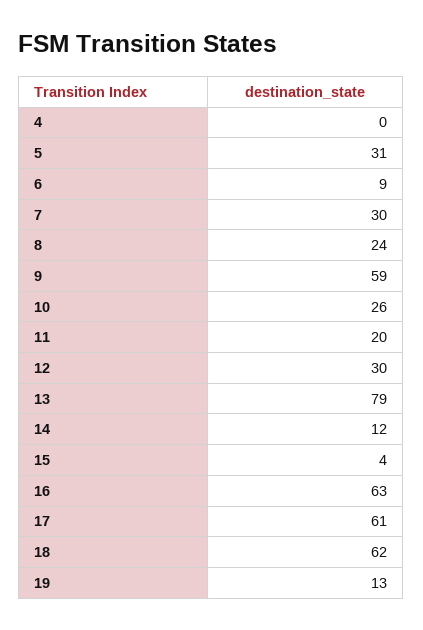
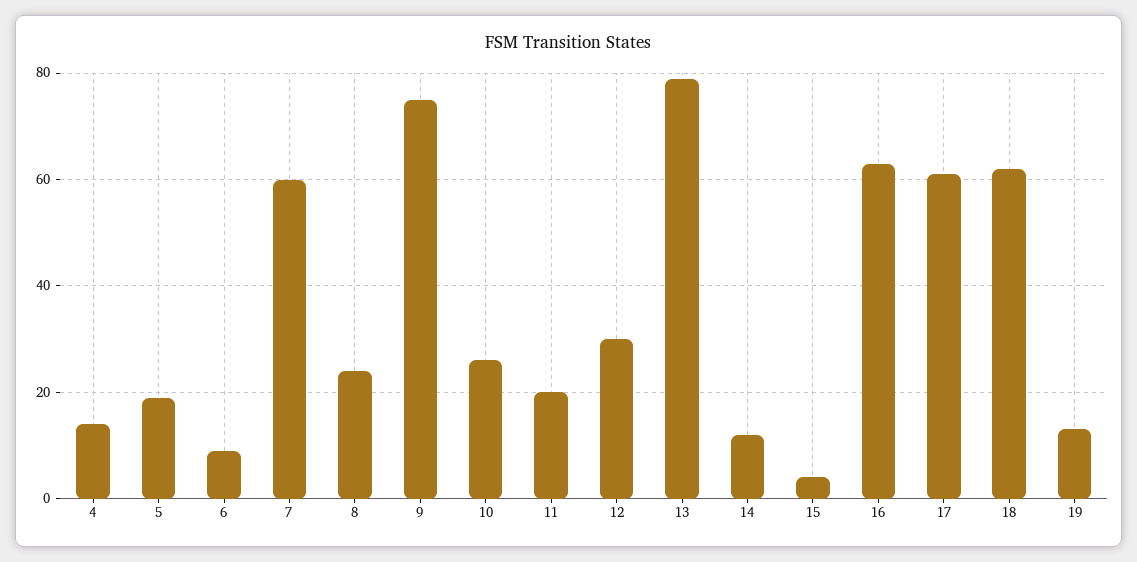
  {
-   "4": 0,
+   "4": 15,
-   "5": 31,
+   "5": 20,
    "6": 9,
-   "7": 30,
+   "7": 60,
    "8": 24,
-   "9": 59,
+   "9": 75,
    "10": 26,
    "11": 20,
    "12": 30,
    "13": 79,
    "14": 12,
    "15": 4,
    "16": 63,
    "17": 61,
    "18": 62,
    "19": 13
  }

